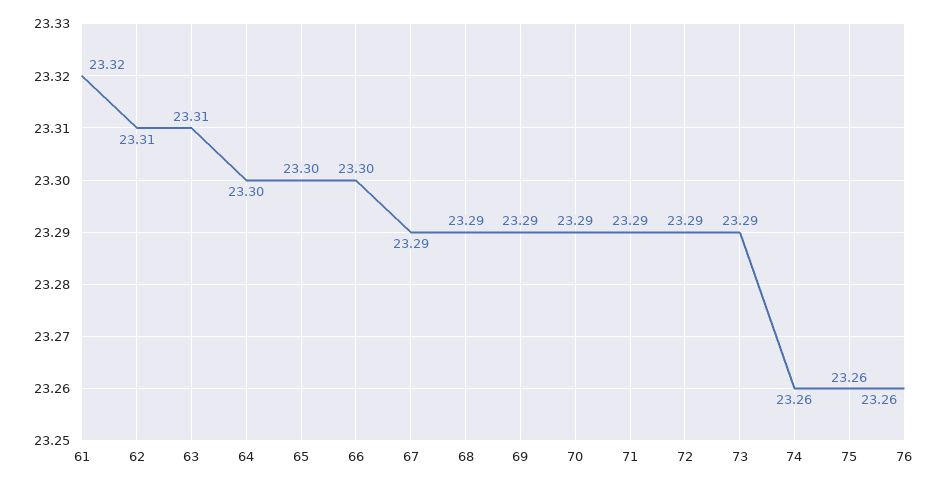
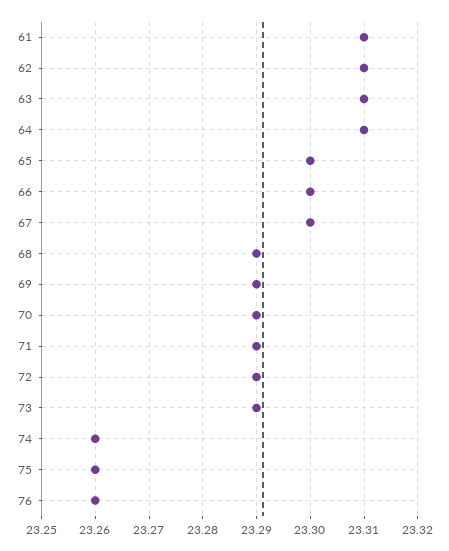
  {
-   "61": 23.32,
+   "61": 23.31,
    "62": 23.31,
    "63": 23.31,
-   "64": 23.3,
+   "64": 23.31,
    "65": 23.3,
    "66": 23.3,
-   "67": 23.29,
+   "67": 23.3,
    "68": 23.29,
    "69": 23.29,
    "70": 23.29,
    "71": 23.29,
    "72": 23.29,
    "73": 23.29,
    "74": 23.26,
    "75": 23.26,
    "76": 23.26
  }

